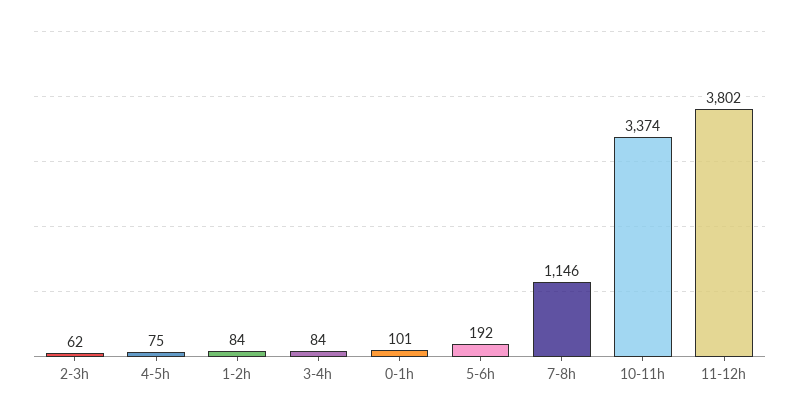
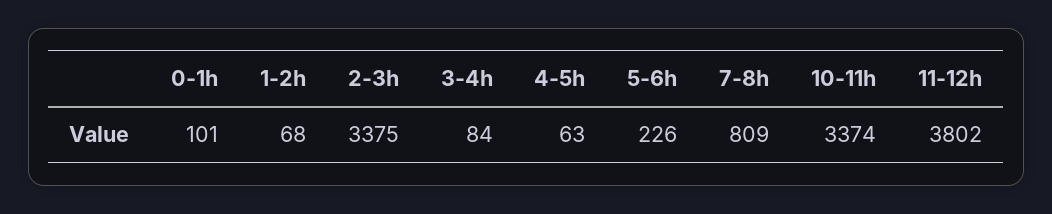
  {
-   "2-3h": 62,
+   "2-3h": 3375,
-   "4-5h": 75,
+   "4-5h": 63,
-   "1-2h": 84,
+   "1-2h": 68,
    "3-4h": 84,
    "0-1h": 101,
-   "5-6h": 192,
+   "5-6h": 226,
-   "7-8h": 1146,
+   "7-8h": 809,
    "10-11h": 3374,
    "11-12h": 3802
  }

